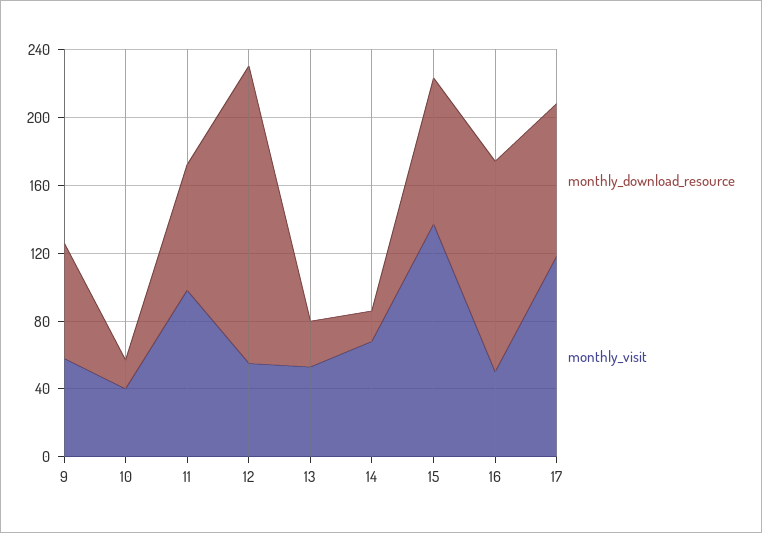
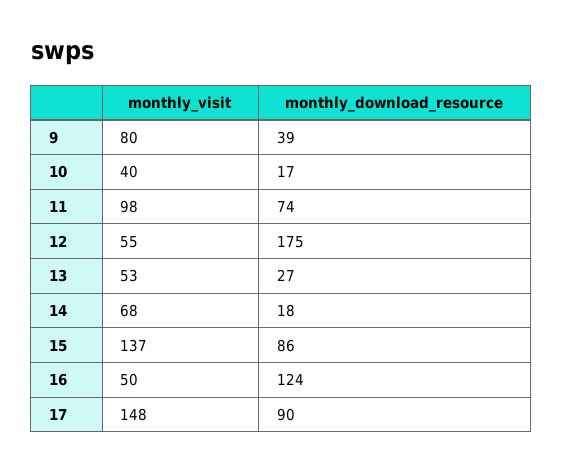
  {
    "monthly_download_resource": {
-     "9": 70,
+     "9": 39,
      "10": 17,
      "11": 74,
      "12": 175,
      "13": 27,
      "14": 18,
      "15": 86,
      "16": 124,
      "17": 90
    },
    "monthly_visit": {
-     "9": 60,
+     "9": 80,
      "10": 40,
      "11": 98,
      "12": 55,
      "13": 53,
      "14": 68,
      "15": 137,
      "16": 50,
-     "17": 120
+     "17": 148
    }
  }

